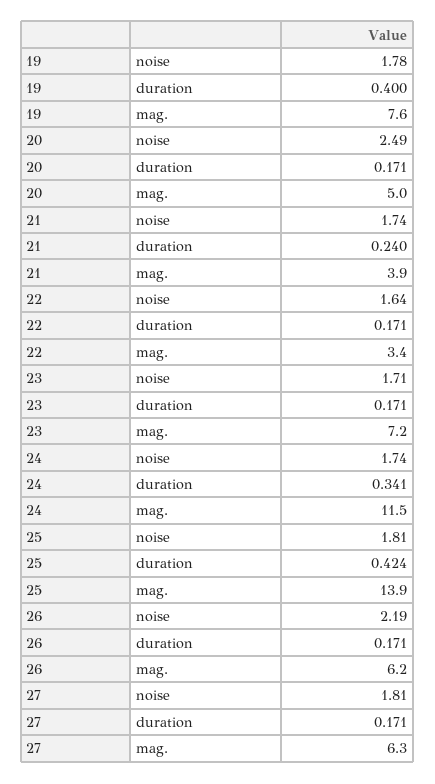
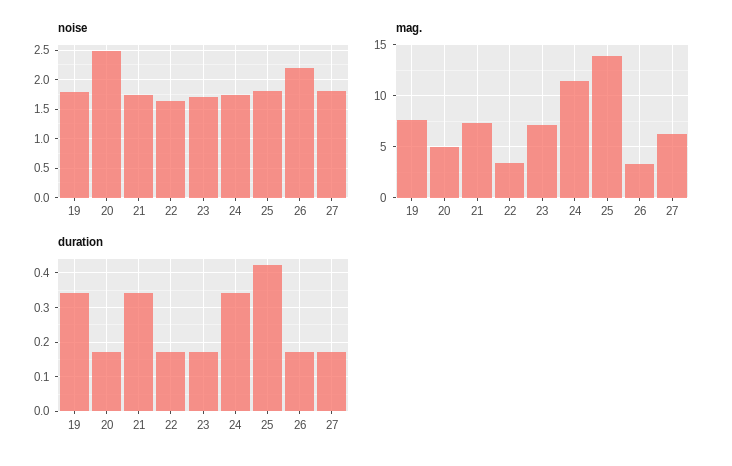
  {
    "noise": {
      "19": 1.78,
      "20": 2.49,
      "21": 1.74,
      "22": 1.64,
      "23": 1.71,
      "24": 1.74,
      "25": 1.81,
      "26": 2.19,
      "27": 1.81
    },
    "duration": {
-     "19": 0.4,
+     "19": 0.34,
      "20": 0.171,
-     "21": 0.24,
+     "21": 0.34,
      "22": 0.171,
      "23": 0.171,
      "24": 0.341,
      "25": 0.424,
      "26": 0.171,
      "27": 0.171
    },
    "mag.": {
      "19": 7.6,
      "20": 5,
-     "21": 3.9,
+     "21": 7,
      "22": 3.4,
      "23": 7.2,
      "24": 11.5,
      "25": 13.9,
-     "26": 6.2,
+     "26": 3,
      "27": 6.3
    }
  }

